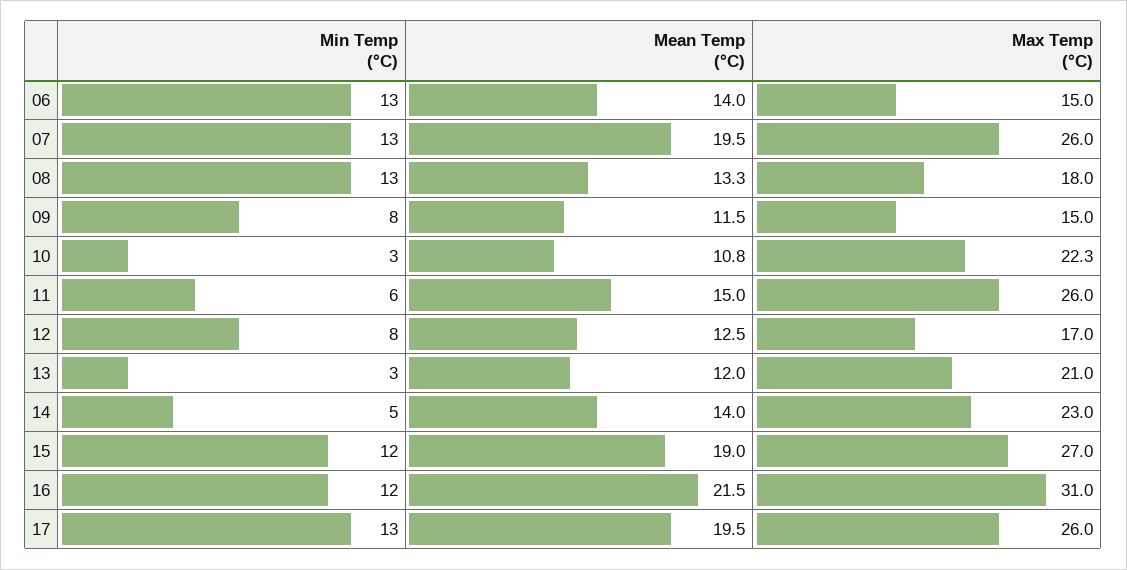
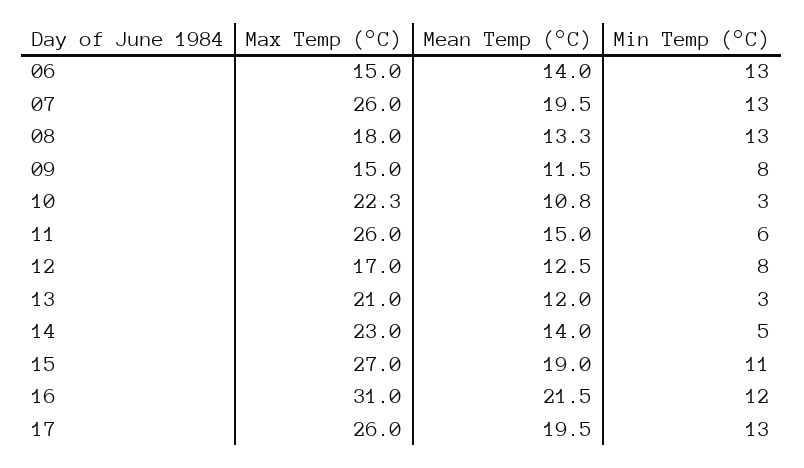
  {
    "Min Temp (°C)": {
      "06": 13,
      "07": 13,
      "08": 13,
      "09": 8,
      "10": 3,
      "11": 6,
      "12": 8,
      "13": 3,
      "14": 5,
-     "15": 12,
+     "15": 11,
      "16": 12,
      "17": 13
    },
    "Mean Temp (°C)": {
      "06": 14,
      "07": 19.5,
      "08": 13.3,
      "09": 11.5,
      "10": 10.8,
      "11": 15,
      "12": 12.5,
      "13": 12,
      "14": 14,
      "15": 19,
      "16": 21.5,
      "17": 19.5
    },
    "Max Temp (°C)": {
      "06": 15,
      "07": 26,
      "08": 18,
      "09": 15,
      "10": 22.3,
      "11": 26,
      "12": 17,
      "13": 21,
      "14": 23,
      "15": 27,
      "16": 31,
      "17": 26
    }
  }

